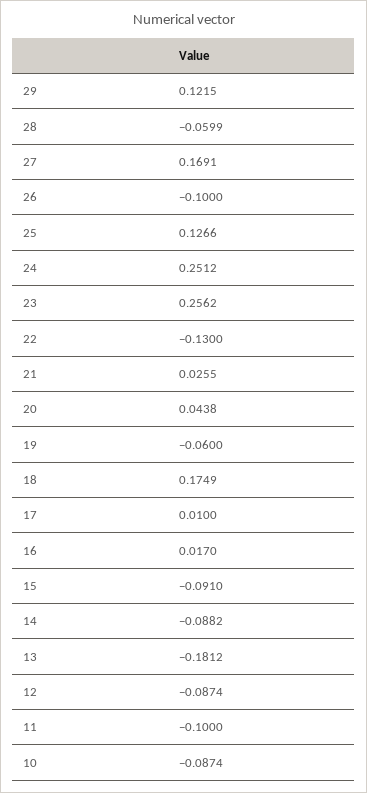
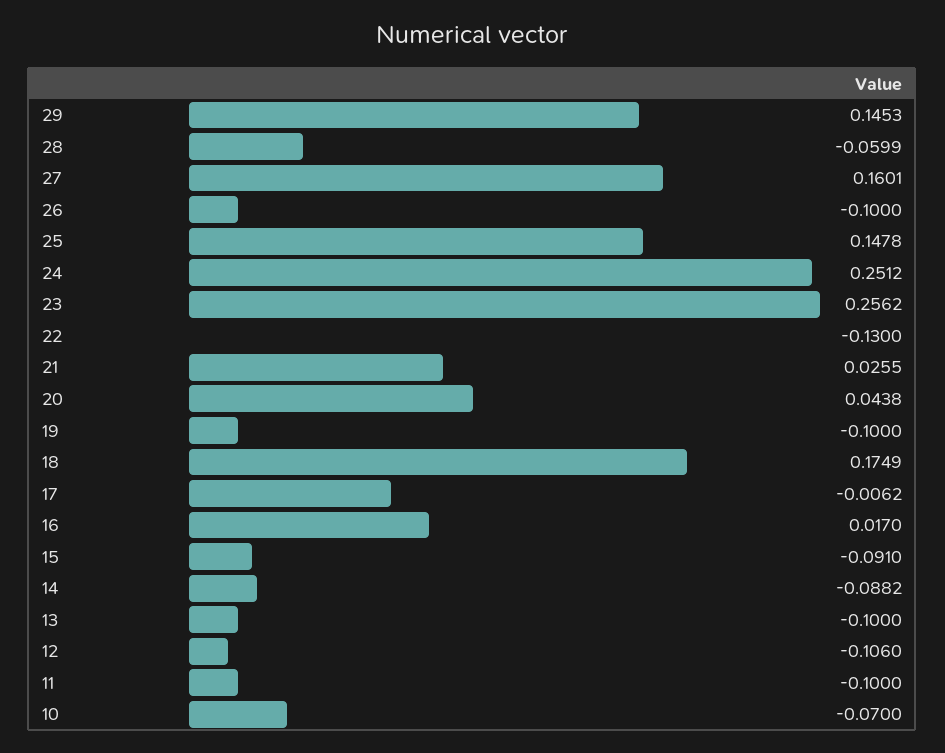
  {
-   "29": 0.1215,
+   "29": 0.1453,
    "28": -0.0599,
-   "27": 0.1691,
+   "27": 0.1601,
    "26": -0.1,
-   "25": 0.1266,
+   "25": 0.1478,
    "24": 0.2512,
    "23": 0.2562,
    "22": -0.13,
    "21": 0.0255,
    "20": 0.0438,
-   "19": -0.06,
+   "19": -0.1,
    "18": 0.1749,
-   "17": 0.01,
+   "17": -0.0062,
    "16": 0.017,
    "15": -0.091,
    "14": -0.0882,
-   "13": -0.1812,
+   "13": -0.1,
-   "12": -0.0874,
+   "12": -0.106,
    "11": -0.1,
-   "10": -0.0874
+   "10": -0.07
  }

